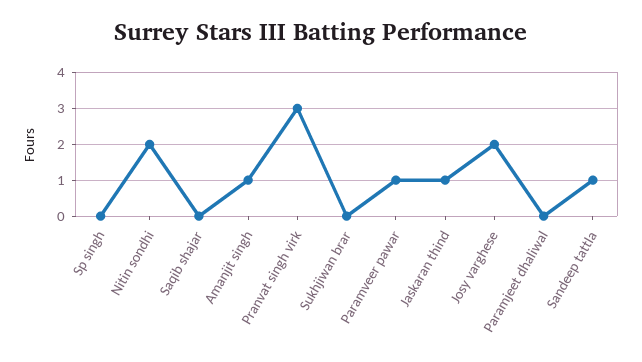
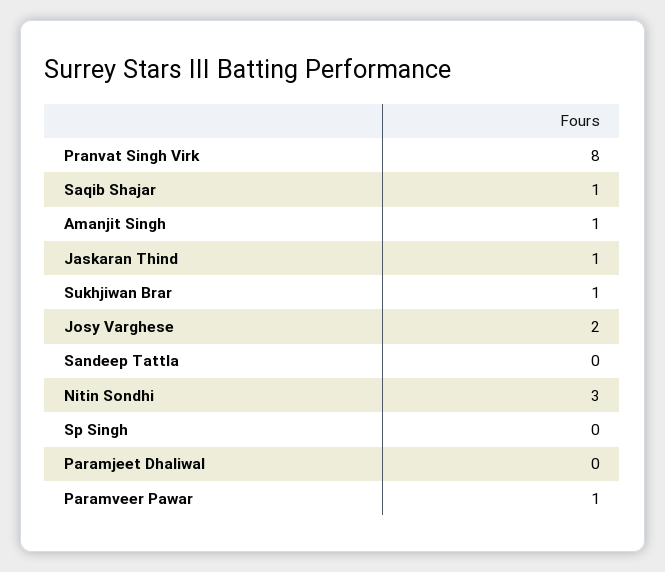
  {
    "Sp singh": 0,
-   "Nitin sondhi": 2,
+   "Nitin sondhi": 3,
-   "Saqib shajar": 0,
+   "Saqib shajar": 1,
    "Amanjit singh": 1,
-   "Pranvat singh virk": 3,
+   "Pranvat singh virk": 8,
-   "Sukhjiwan brar": 0,
+   "Sukhjiwan brar": 1,
    "Paramveer pawar": 1,
    "Jaskaran thind": 1,
    "Josy varghese": 2,
    "Paramjeet dhaliwal": 0,
-   "Sandeep tattla": 1
+   "Sandeep tattla": 0
  }

